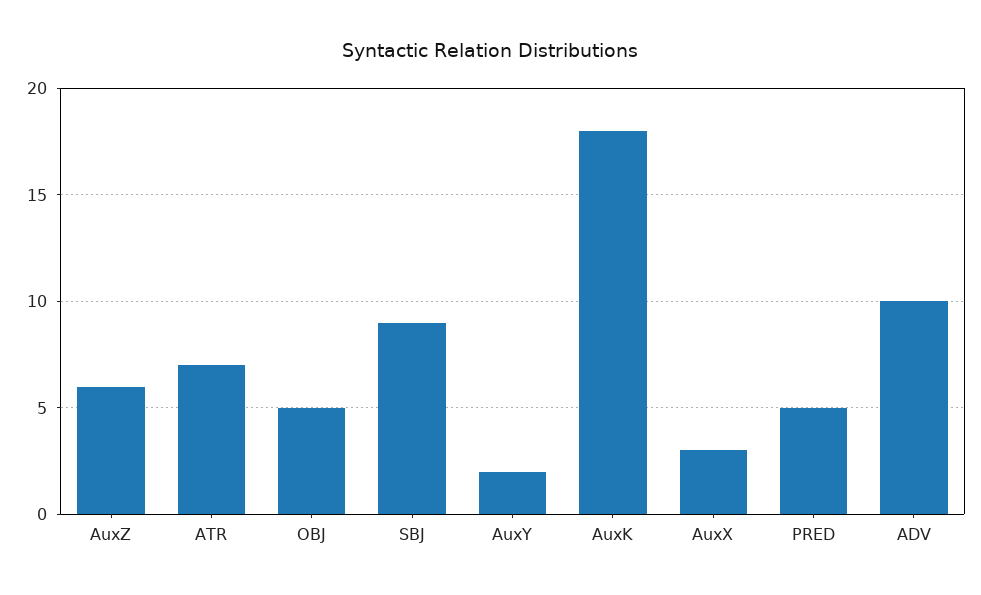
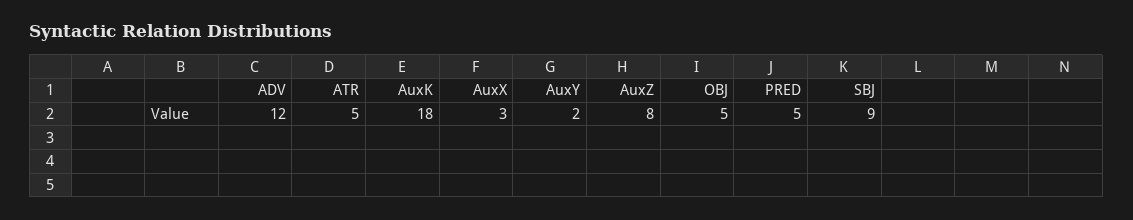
  {
-   "AuxZ": 6,
+   "AuxZ": 8,
-   "ATR": 7,
+   "ATR": 5,
    "OBJ": 5,
    "SBJ": 9,
    "AuxY": 2,
    "AuxK": 18,
    "AuxX": 3,
    "PRED": 5,
-   "ADV": 10
+   "ADV": 12
  }

